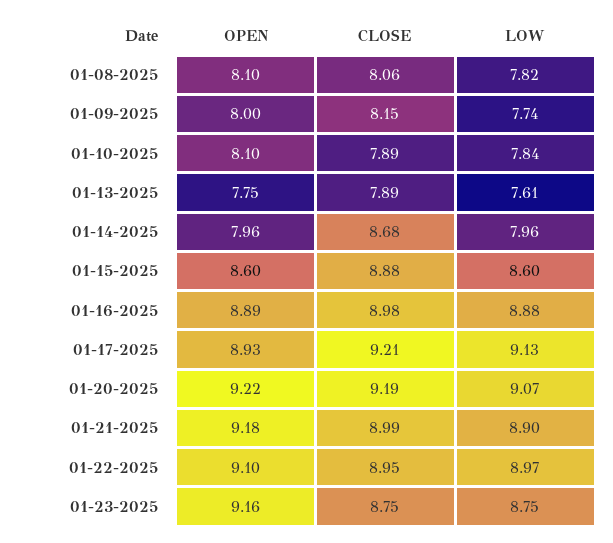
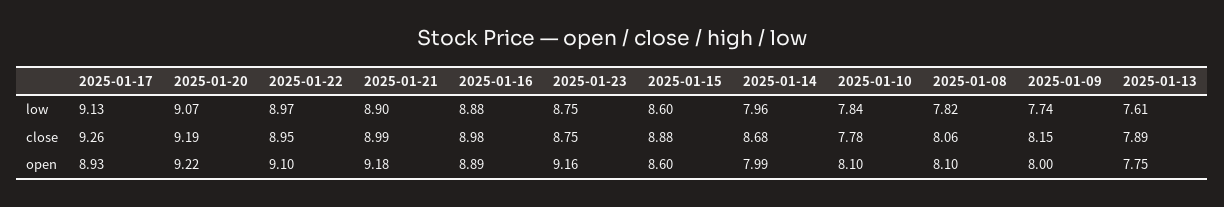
  {
    "OPEN": {
      "01-08-2025": 8.1,
      "01-09-2025": 8,
      "01-10-2025": 8.1,
      "01-13-2025": 7.75,
-     "01-14-2025": 7.96,
+     "01-14-2025": 7.99,
      "01-15-2025": 8.6,
      "01-16-2025": 8.89,
      "01-17-2025": 8.93,
      "01-20-2025": 9.22,
      "01-21-2025": 9.18,
      "01-22-2025": 9.1,
      "01-23-2025": 9.16
    },
    "CLOSE": {
      "01-08-2025": 8.06,
      "01-09-2025": 8.15,
-     "01-10-2025": 7.89,
+     "01-10-2025": 7.78,
      "01-13-2025": 7.89,
      "01-14-2025": 8.68,
      "01-15-2025": 8.88,
      "01-16-2025": 8.98,
-     "01-17-2025": 9.21,
+     "01-17-2025": 9.26,
      "01-20-2025": 9.19,
      "01-21-2025": 8.99,
      "01-22-2025": 8.95,
      "01-23-2025": 8.75
    },
    "LOW": {
      "01-08-2025": 7.82,
      "01-09-2025": 7.74,
      "01-10-2025": 7.84,
      "01-13-2025": 7.61,
      "01-14-2025": 7.96,
      "01-15-2025": 8.6,
      "01-16-2025": 8.88,
      "01-17-2025": 9.13,
      "01-20-2025": 9.07,
      "01-21-2025": 8.9,
      "01-22-2025": 8.97,
      "01-23-2025": 8.75
    }
  }

